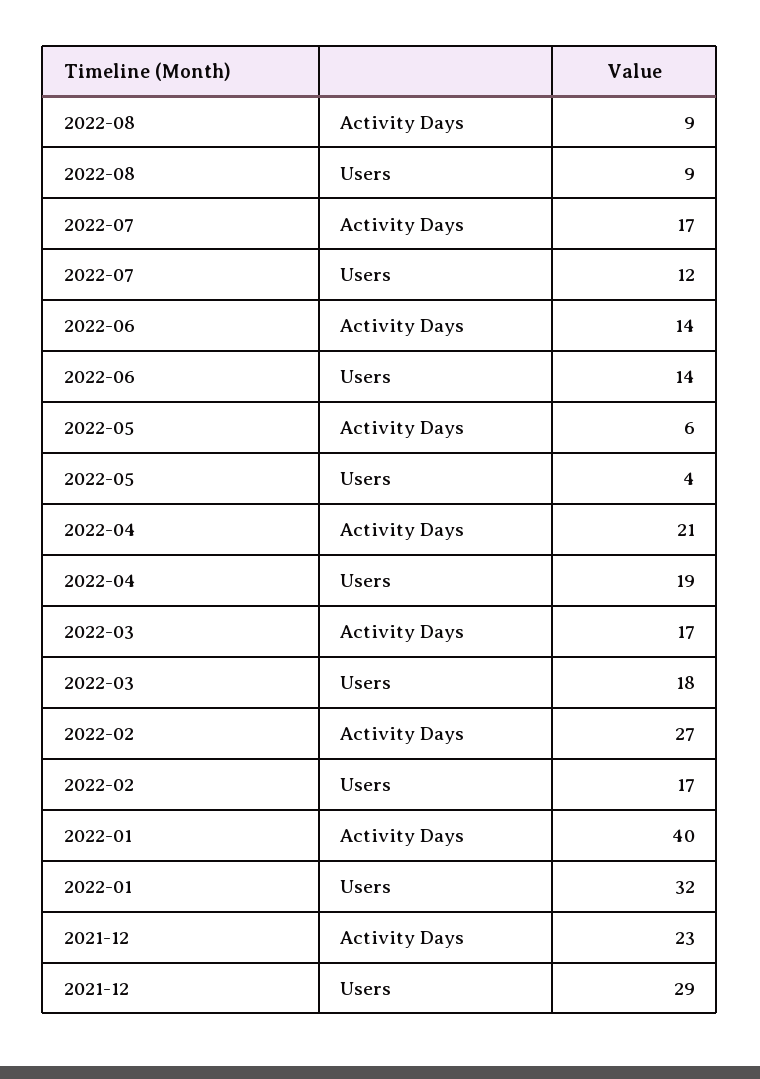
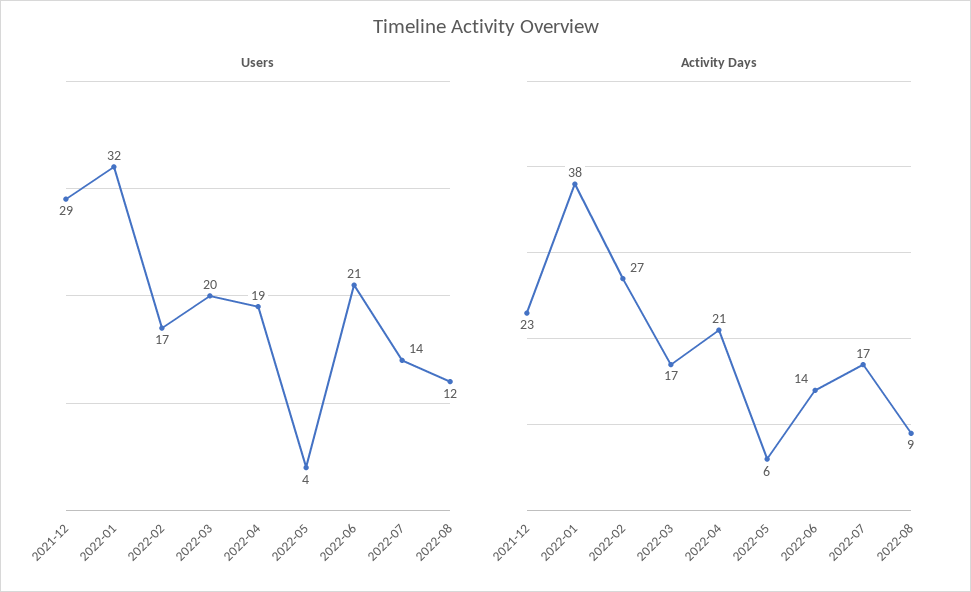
  {
    "Activity Days": {
      "2022-08": 9,
      "2022-07": 17,
      "2022-06": 14,
      "2022-05": 6,
      "2022-04": 21,
      "2022-03": 17,
      "2022-02": 27,
-     "2022-01": 40,
+     "2022-01": 38,
      "2021-12": 23
    },
    "Users": {
-     "2022-08": 9,
+     "2022-08": 12,
-     "2022-07": 12,
+     "2022-07": 14,
-     "2022-06": 14,
+     "2022-06": 21,
      "2022-05": 4,
      "2022-04": 19,
-     "2022-03": 18,
+     "2022-03": 20,
      "2022-02": 17,
      "2022-01": 32,
      "2021-12": 29
    }
  }

